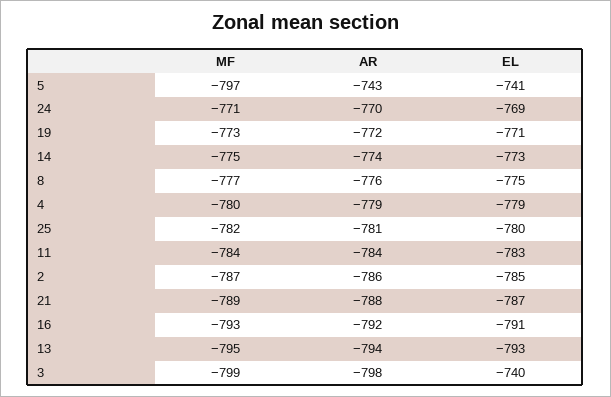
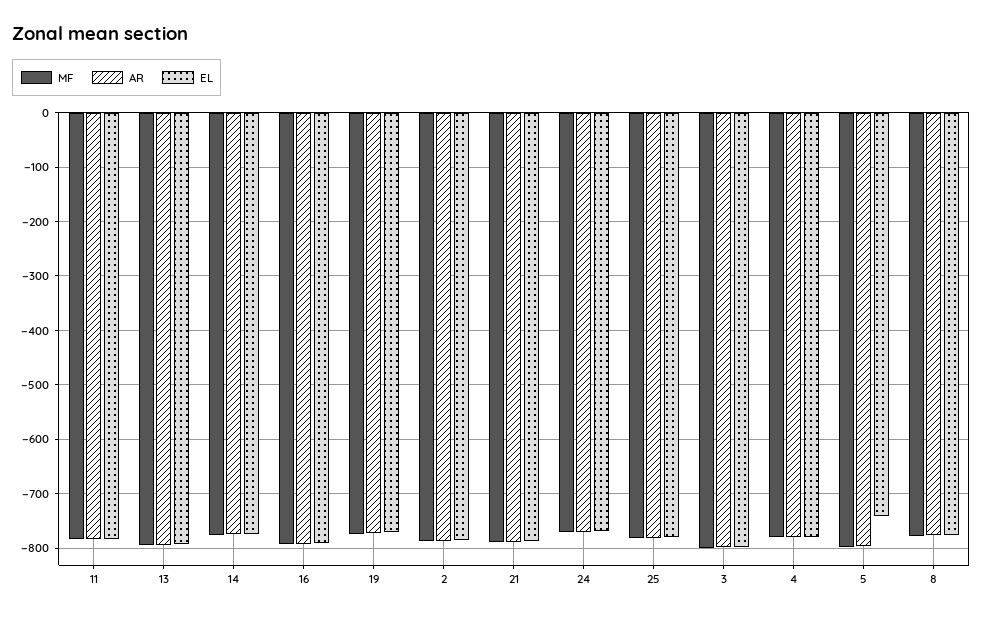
  {
    "MF": {
      "5": -797,
      "24": -771,
      "19": -773,
      "14": -775,
      "8": -777,
      "4": -780,
      "25": -782,
      "11": -784,
      "2": -787,
      "21": -789,
      "16": -793,
      "13": -795,
      "3": -799
    },
    "AR": {
-     "5": -743,
+     "5": -800,
      "24": -770,
      "19": -772,
      "14": -774,
      "8": -776,
      "4": -779,
      "25": -781,
      "11": -784,
      "2": -786,
      "21": -788,
      "16": -792,
      "13": -794,
      "3": -798
    },
    "EL": {
      "5": -741,
      "24": -769,
      "19": -771,
      "14": -773,
      "8": -775,
      "4": -779,
      "25": -780,
      "11": -783,
      "2": -785,
      "21": -787,
      "16": -791,
      "13": -793,
-     "3": -740
+     "3": -800
    }
  }

